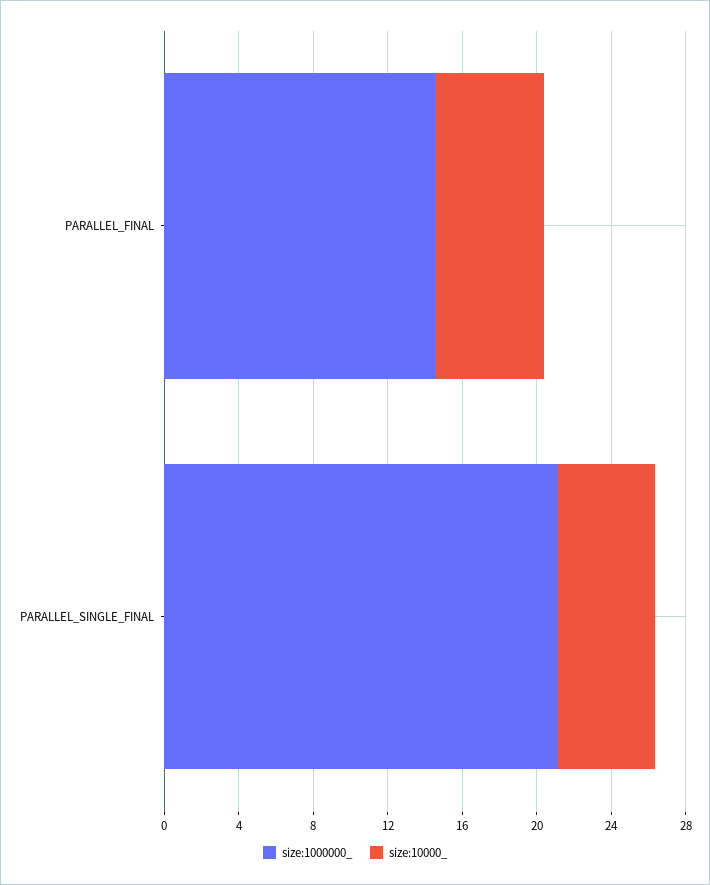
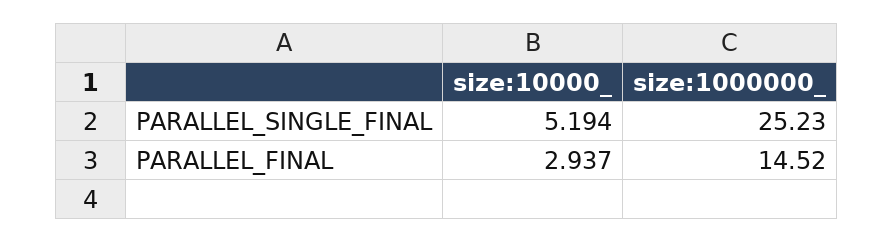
  {
    "size:1000000_": {
      "PARALLEL_FINAL": 14.52,
-     "PARALLEL_SINGLE_FINAL": 21
+     "PARALLEL_SINGLE_FINAL": 25.23
    },
    "size:10000_": {
-     "PARALLEL_FINAL": 6,
+     "PARALLEL_FINAL": 2.937,
      "PARALLEL_SINGLE_FINAL": 5.194
    }
  }

